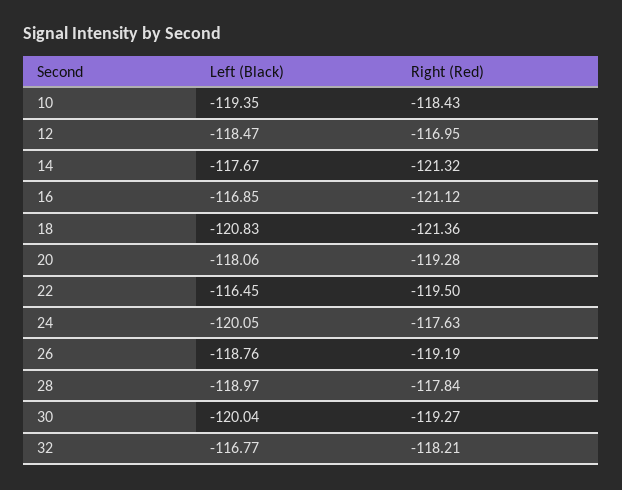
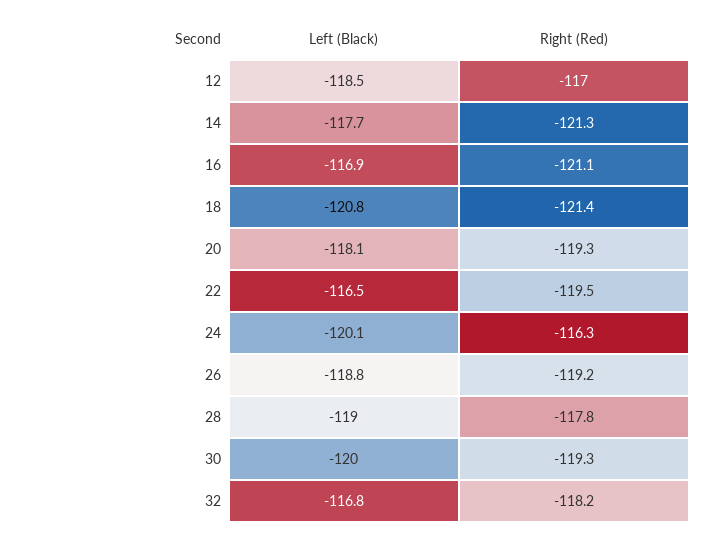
  {
    "Left (Black)": {
-     "10": -119.35,
      "12": -118.47,
      "14": -117.67,
      "16": -116.85,
      "18": -120.83,
      "20": -118.06,
      "22": -116.45,
      "24": -120.05,
      "26": -118.76,
      "28": -118.97,
      "30": -120.04,
      "32": -116.77
    },
    "Right (Red)": {
-     "10": -118.43,
      "12": -116.95,
      "14": -121.32,
      "16": -121.12,
      "18": -121.36,
      "20": -119.28,
      "22": -119.5,
-     "24": -117.63,
+     "24": -116.3,
      "26": -119.19,
      "28": -117.84,
      "30": -119.27,
      "32": -118.21
    }
  }

